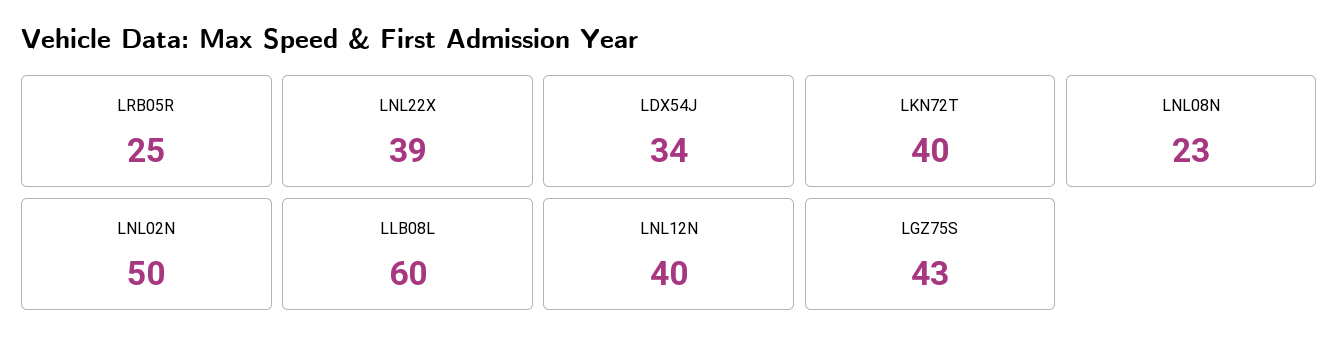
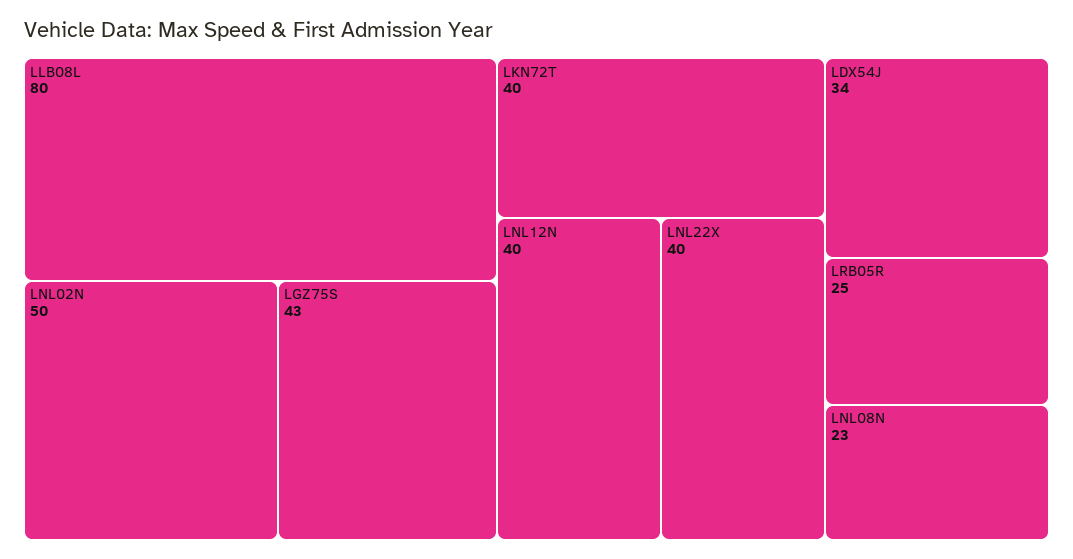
  {
    "LRB05R": 25,
-   "LNL22X": 39,
+   "LNL22X": 40,
    "LDX54J": 34,
    "LKN72T": 40,
    "LNL08N": 23,
    "LNL02N": 50,
-   "LLB08L": 60,
+   "LLB08L": 80,
    "LNL12N": 40,
    "LGZ75S": 43
  }

